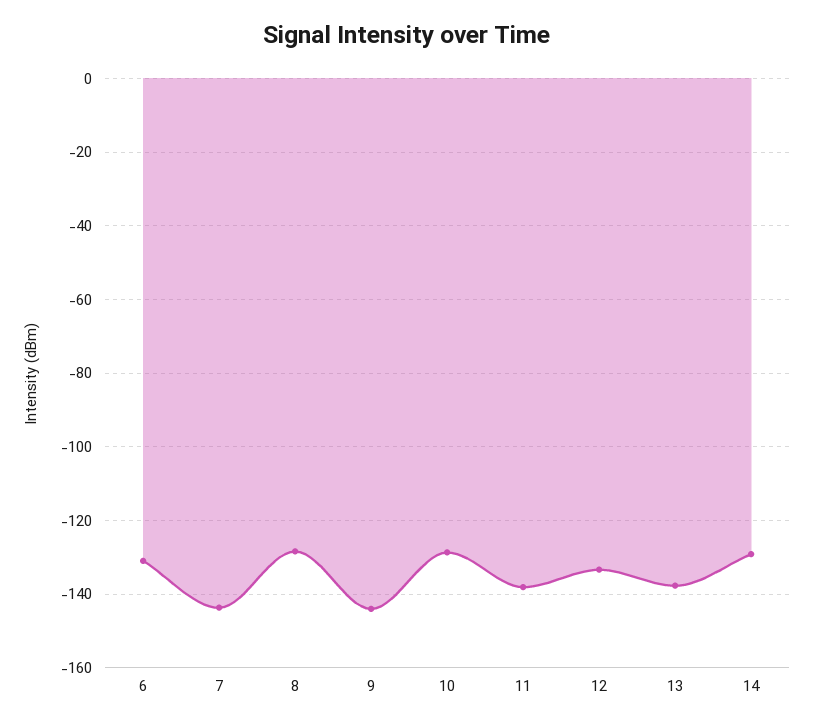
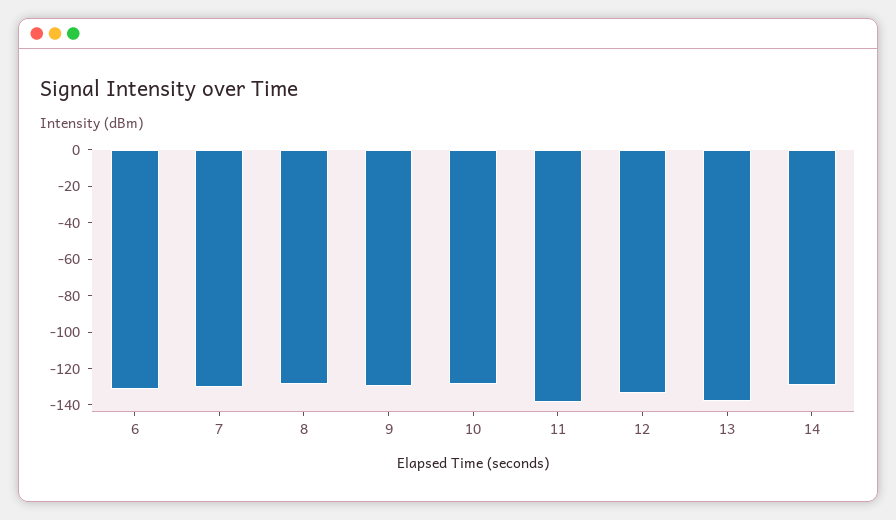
  {
    "6": -132,
-   "7": -144,
+   "7": -130,
    "8": -128,
-   "9": -144,
+   "9": -130,
    "10": -128,
    "11": -138,
    "12": -134,
    "13": -138,
    "14": -130
  }

